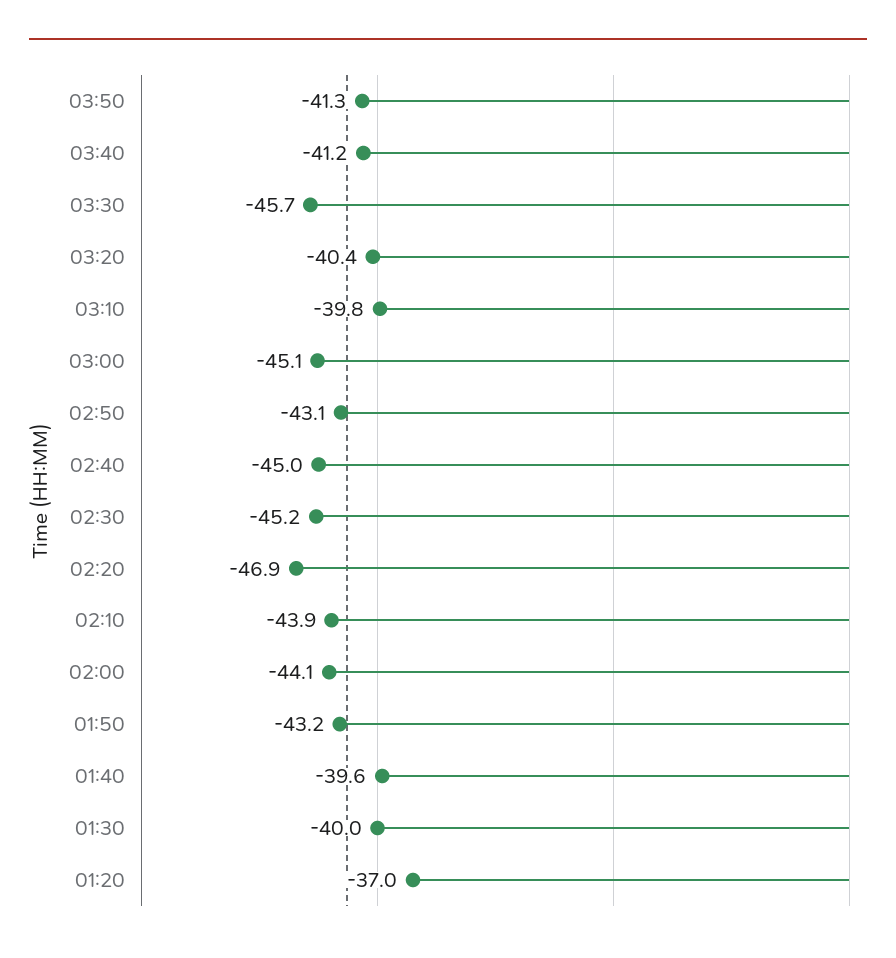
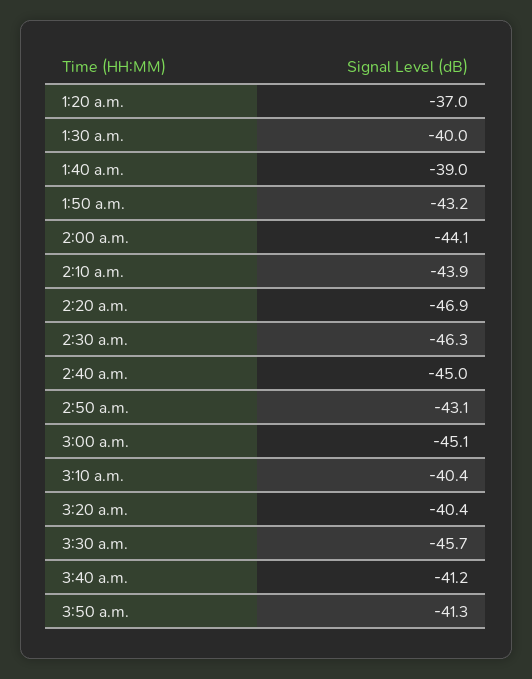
  {
    "03:50": -41.3,
    "03:40": -41.2,
    "03:30": -45.7,
    "03:20": -40.4,
-   "03:10": -39.8,
+   "03:10": -40.4,
    "03:00": -45.1,
    "02:50": -43.1,
    "02:40": -45,
-   "02:30": -45.2,
+   "02:30": -46.3,
    "02:20": -46.9,
    "02:10": -43.9,
    "02:00": -44.1,
    "01:50": -43.2,
-   "01:40": -39.6,
+   "01:40": -39,
    "01:30": -40,
    "01:20": -37
  }

